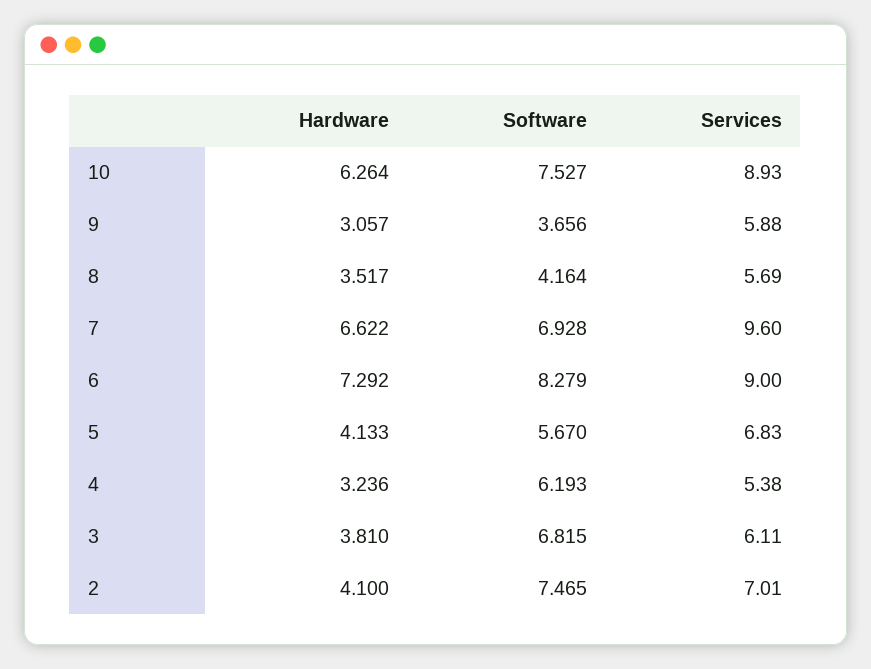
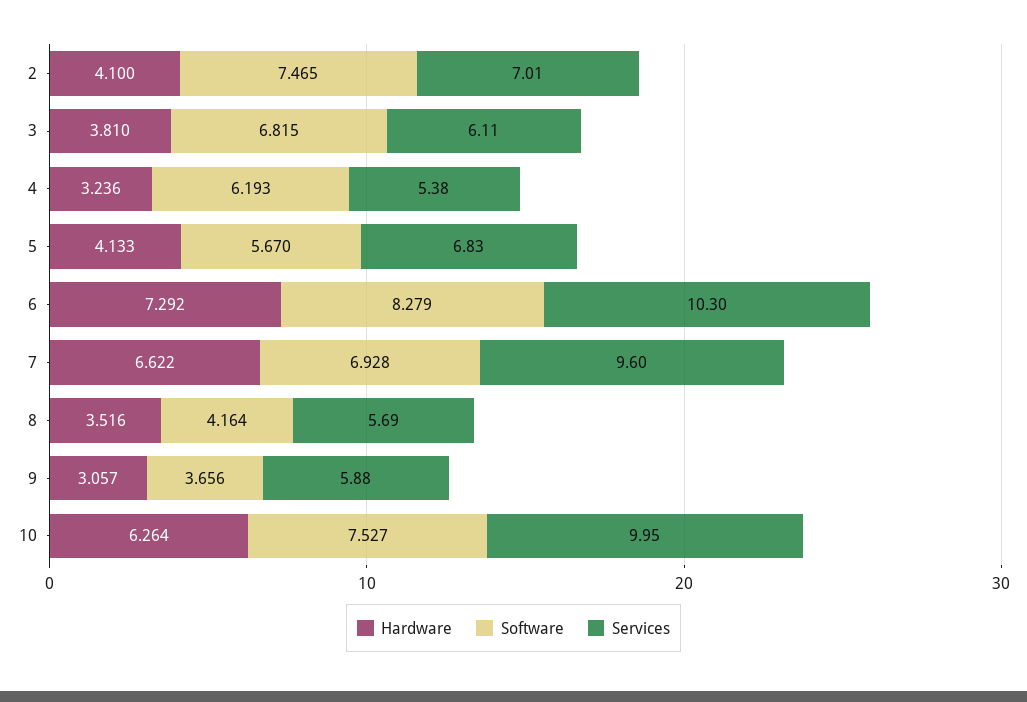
  {
    "Hardware": {
      "10": 6.264,
      "9": 3.057,
-     "8": 3.517,
+     "8": 3.516,
      "7": 6.622,
      "6": 7.292,
      "5": 4.133,
      "4": 3.236,
      "3": 3.81,
      "2": 4.1
    },
    "Software": {
      "10": 7.527,
      "9": 3.656,
      "8": 4.164,
      "7": 6.928,
      "6": 8.279,
      "5": 5.67,
      "4": 6.193,
      "3": 6.815,
      "2": 7.465
    },
    "Services": {
-     "10": 8.93,
+     "10": 9.95,
      "9": 5.88,
      "8": 5.69,
      "7": 9.6,
-     "6": 9,
+     "6": 10.3,
      "5": 6.83,
      "4": 5.38,
      "3": 6.11,
      "2": 7.01
    }
  }

